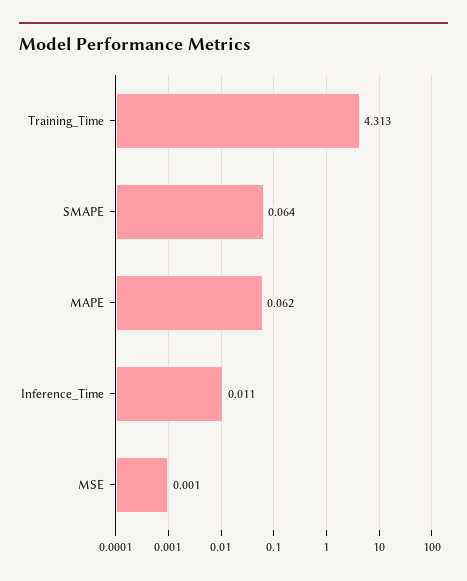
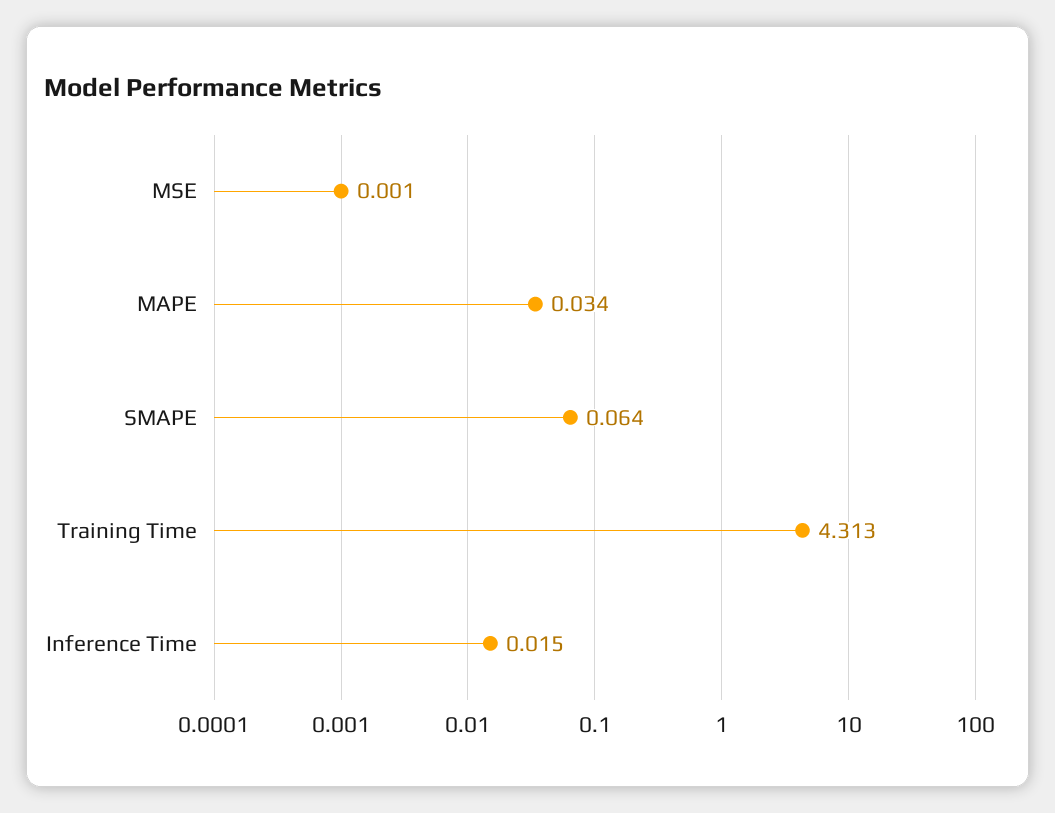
  {
    "Training_Time": 4.313,
    "SMAPE": 0.064,
-   "MAPE": 0.062,
+   "MAPE": 0.034,
-   "Inference_Time": 0.011,
+   "Inference_Time": 0.015,
    "MSE": 0.001
  }

